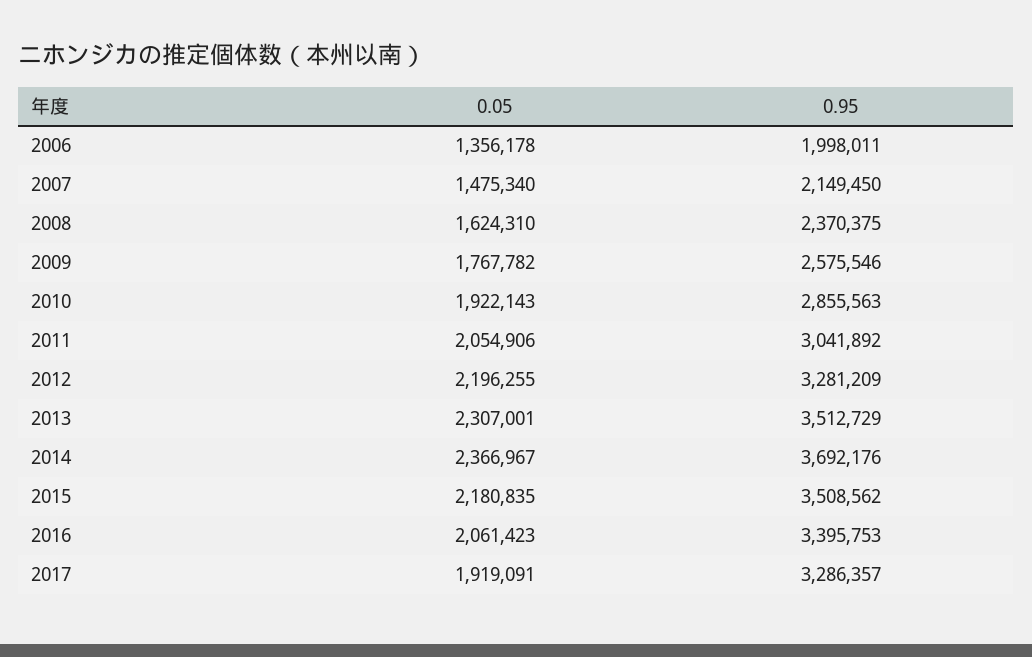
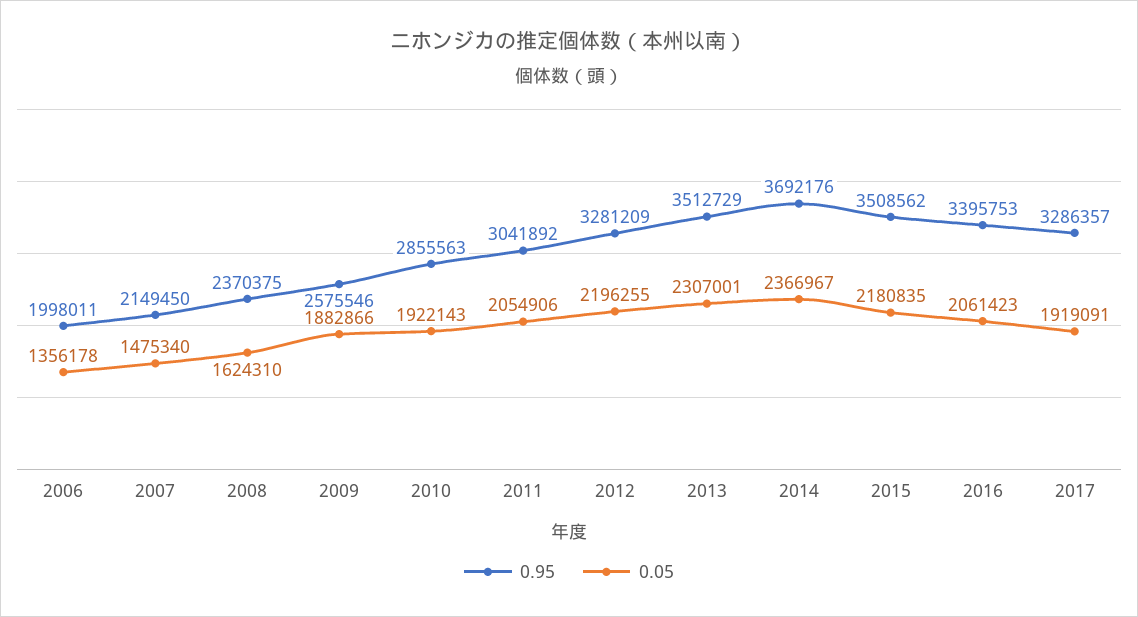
  {
    "0.05": {
      "2006": 1356178,
      "2007": 1475340,
      "2008": 1624310,
-     "2009": 1767782,
+     "2009": 1882866,
      "2010": 1922143,
      "2011": 2054906,
      "2012": 2196255,
      "2013": 2307001,
      "2014": 2366967,
      "2015": 2180835,
      "2016": 2061423,
      "2017": 1919091
    },
    "0.95": {
      "2006": 1998011,
      "2007": 2149450,
      "2008": 2370375,
      "2009": 2575546,
      "2010": 2855563,
      "2011": 3041892,
      "2012": 3281209,
      "2013": 3512729,
      "2014": 3692176,
      "2015": 3508562,
      "2016": 3395753,
      "2017": 3286357
    }
  }

